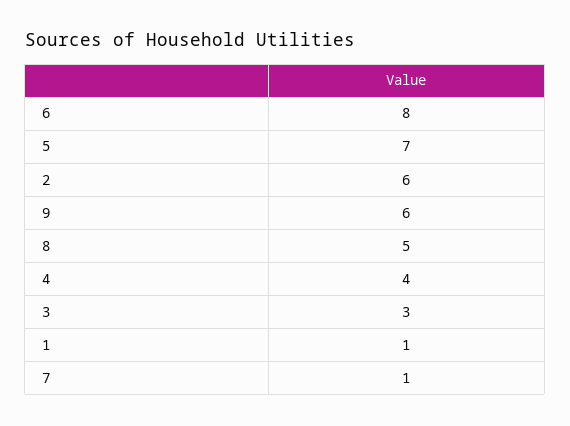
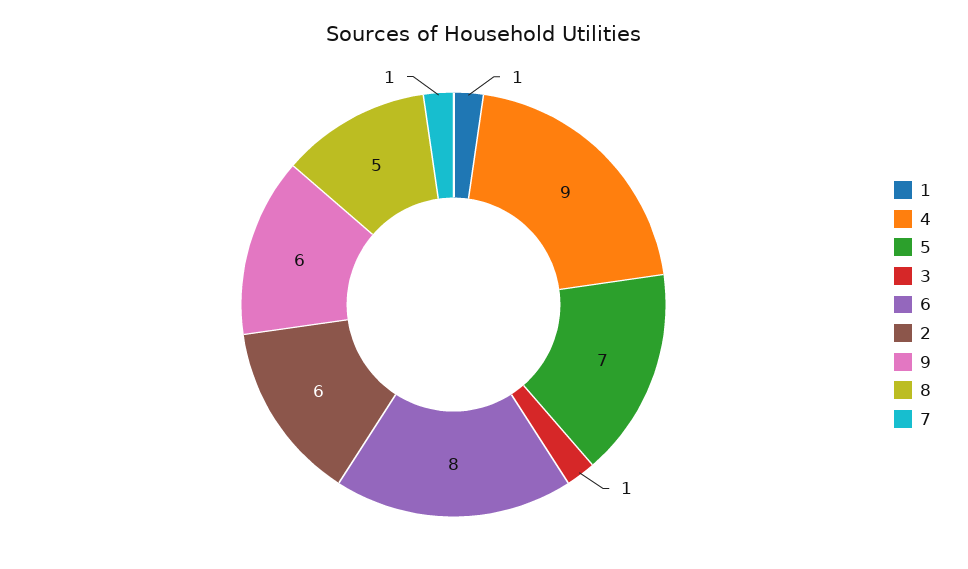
  {
    "6": 8,
    "5": 7,
    "2": 6,
    "9": 6,
    "8": 5,
-   "4": 4,
+   "4": 9,
-   "3": 3,
+   "3": 1,
    "1": 1,
    "7": 1
  }

